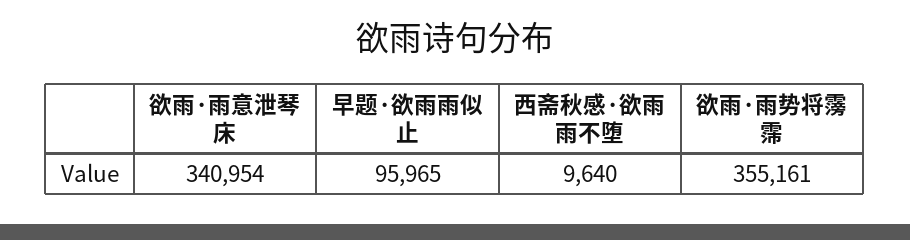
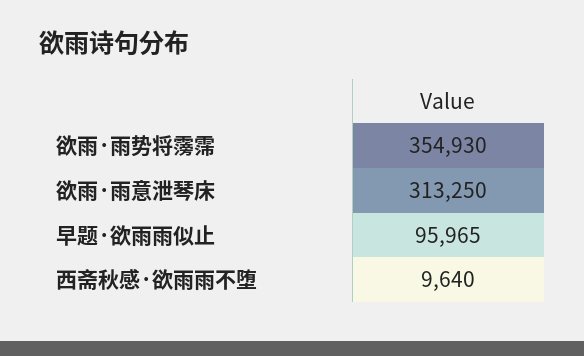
  {
-   "欲雨·雨意泄琴床": 340954,
+   "欲雨·雨意泄琴床": 313250,
    "早题·欲雨雨似止": 95965,
    "西斋秋感·欲雨雨不堕": 9640,
-   "欲雨·雨势将霶霈": 355161
+   "欲雨·雨势将霶霈": 354930
  }

